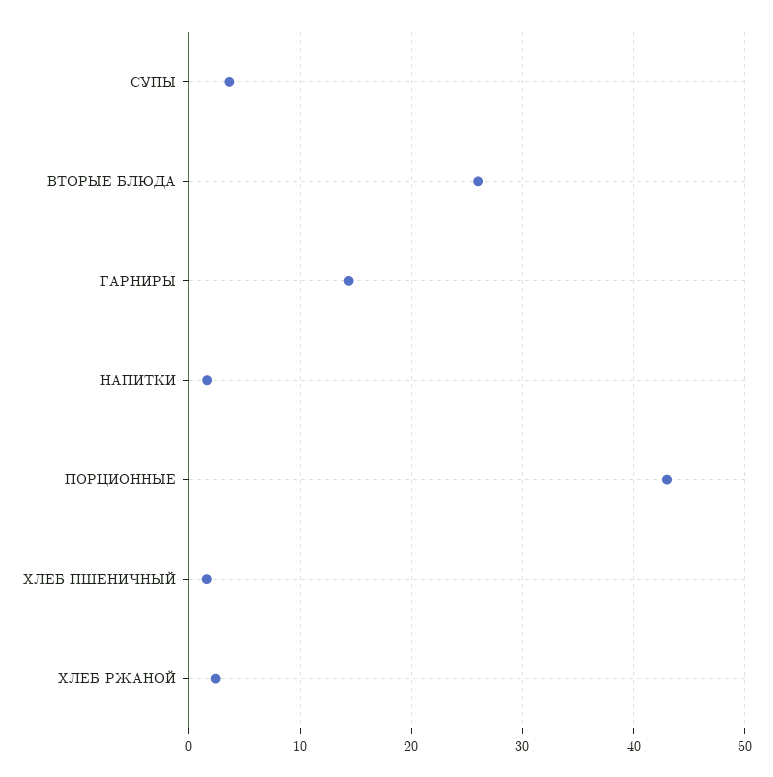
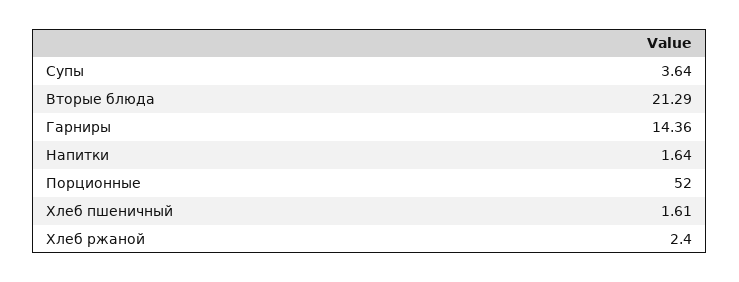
  {
    "СУПЫ": 3.64,
-   "ВТОРЫЕ БЛЮДА": 26,
+   "ВТОРЫЕ БЛЮДА": 21.29,
    "ГАРНИРЫ": 14.36,
    "НАПИТКИ": 1.64,
-   "ПОРЦИОННЫЕ": 43,
+   "ПОРЦИОННЫЕ": 52,
    "ХЛЕБ ПШЕНИЧНЫЙ": 1.61,
    "ХЛЕБ РЖАНОЙ": 2.4
  }

